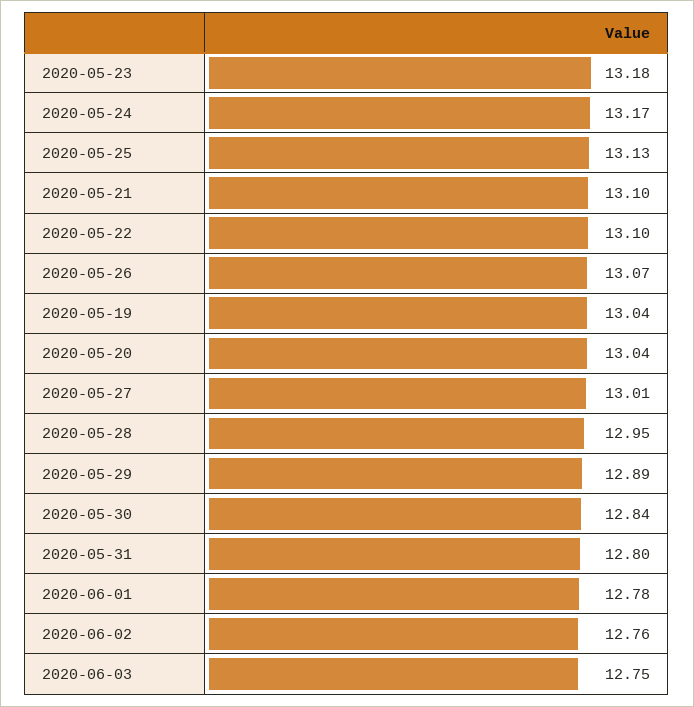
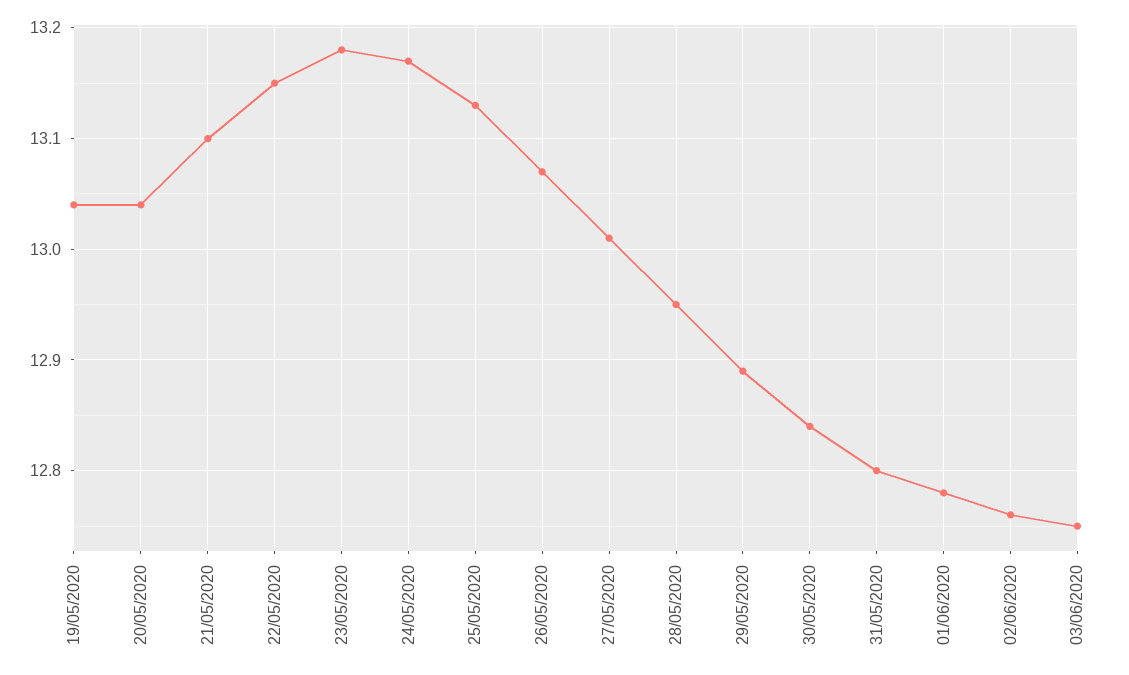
  {
    "2020-05-23": 13.18,
    "2020-05-24": 13.17,
    "2020-05-25": 13.13,
    "2020-05-21": 13.1,
-   "2020-05-22": 13.1,
+   "2020-05-22": 13.15,
    "2020-05-26": 13.07,
    "2020-05-19": 13.04,
    "2020-05-20": 13.04,
    "2020-05-27": 13.01,
    "2020-05-28": 12.95,
    "2020-05-29": 12.89,
    "2020-05-30": 12.84,
    "2020-05-31": 12.8,
    "2020-06-01": 12.78,
    "2020-06-02": 12.76,
    "2020-06-03": 12.75
  }

